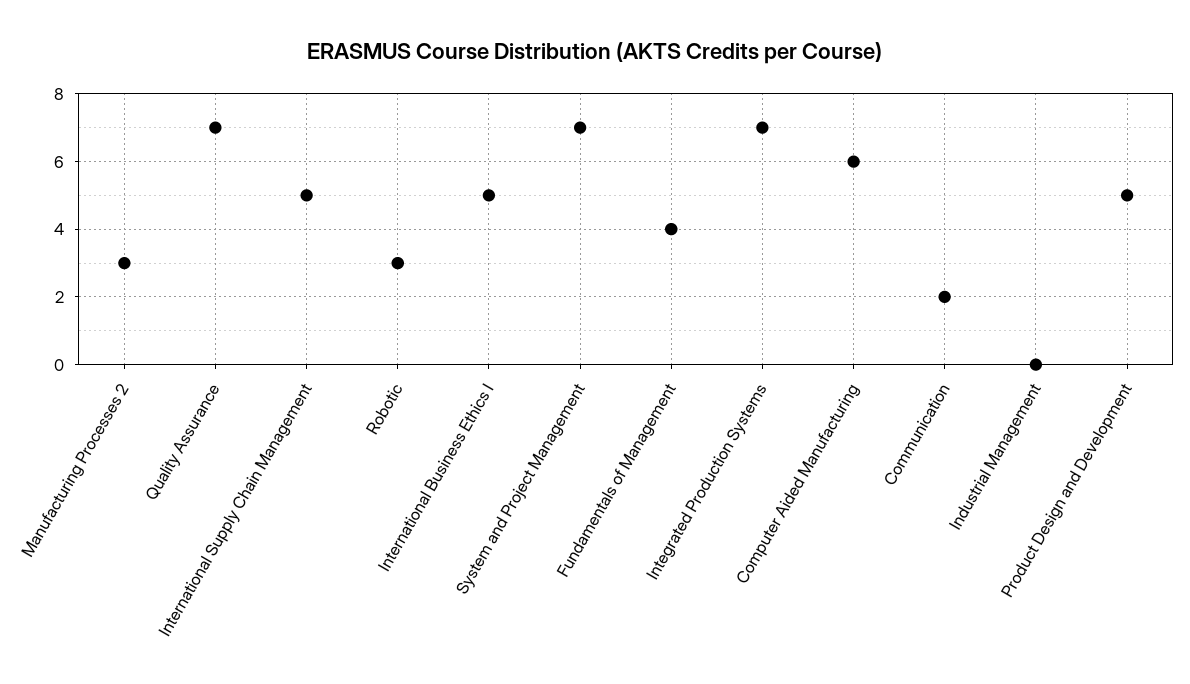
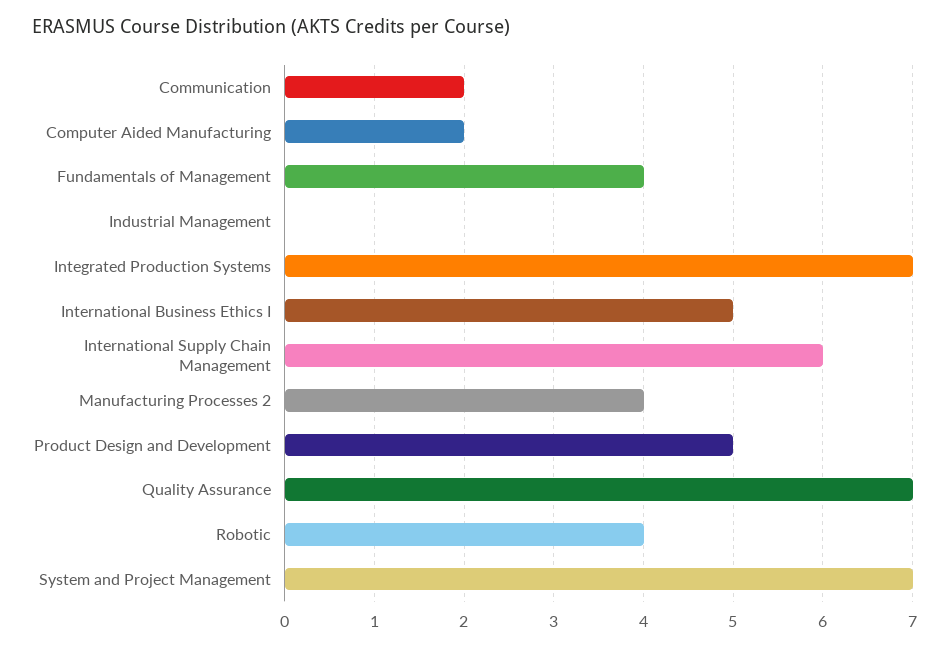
  {
-   "Manufacturing Processes 2": 3,
+   "Manufacturing Processes 2": 4,
    "Quality Assurance": 7,
-   "International Supply Chain Management": 5,
+   "International Supply Chain Management": 6,
-   "Robotic": 3,
+   "Robotic": 4,
    "International Business Ethics I": 5,
    "System and Project Management": 7,
    "Fundamentals of Management": 4,
    "Integrated Production Systems": 7,
-   "Computer Aided Manufacturing": 6,
+   "Computer Aided Manufacturing": 2,
    "Communication": 2,
    "Industrial Management": 0,
    "Product Design and Development": 5
  }

